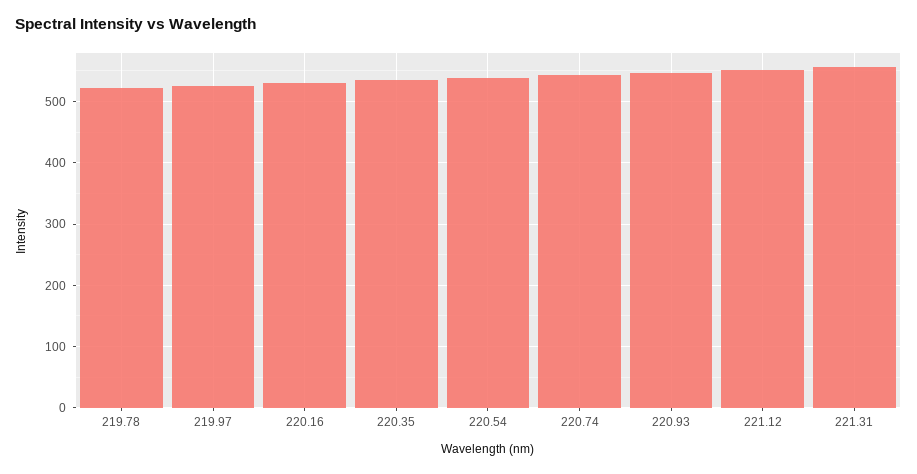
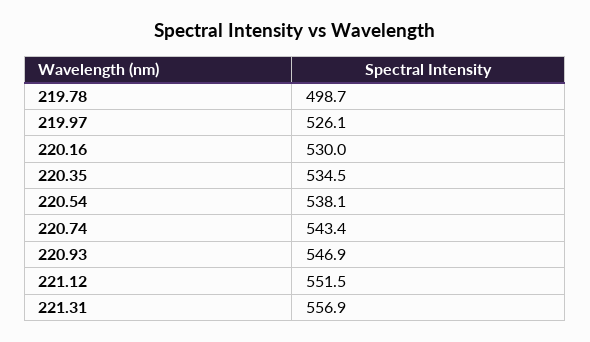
  {
-   "219.78": 520,
+   "219.78": 498.7,
    "219.97": 526.1,
    "220.16": 530,
    "220.35": 534.5,
    "220.54": 538.1,
    "220.74": 543.4,
    "220.93": 546.9,
    "221.12": 551.5,
    "221.31": 556.9
  }

